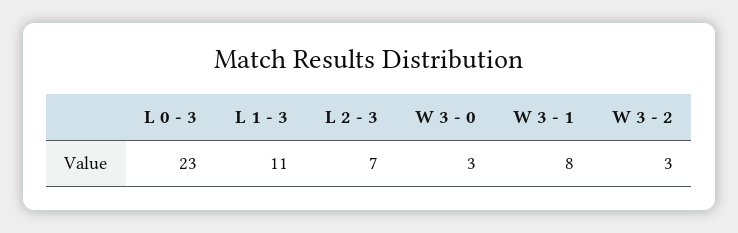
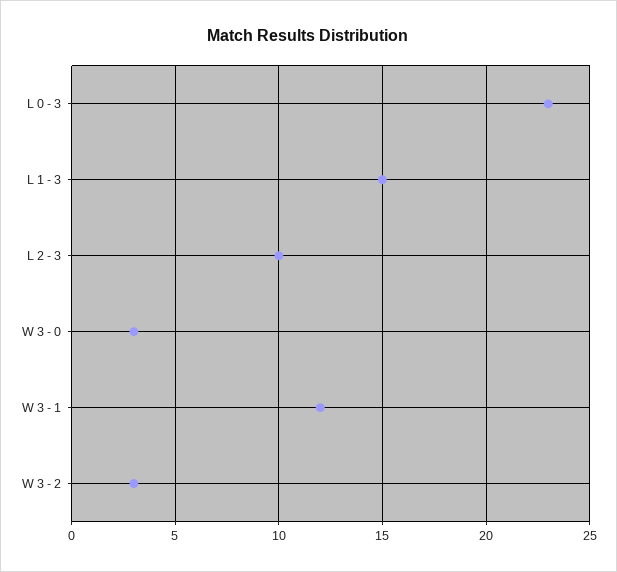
  {
    "L 0 - 3": 23,
-   "L 1 - 3": 11,
+   "L 1 - 3": 15,
-   "L 2 - 3": 7,
+   "L 2 - 3": 10,
    "W 3 - 0": 3,
-   "W 3 - 1": 8,
+   "W 3 - 1": 12,
    "W 3 - 2": 3
  }

